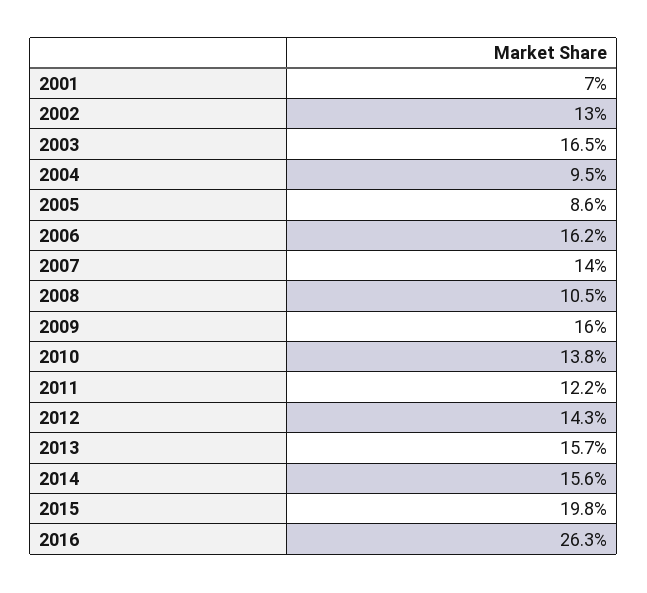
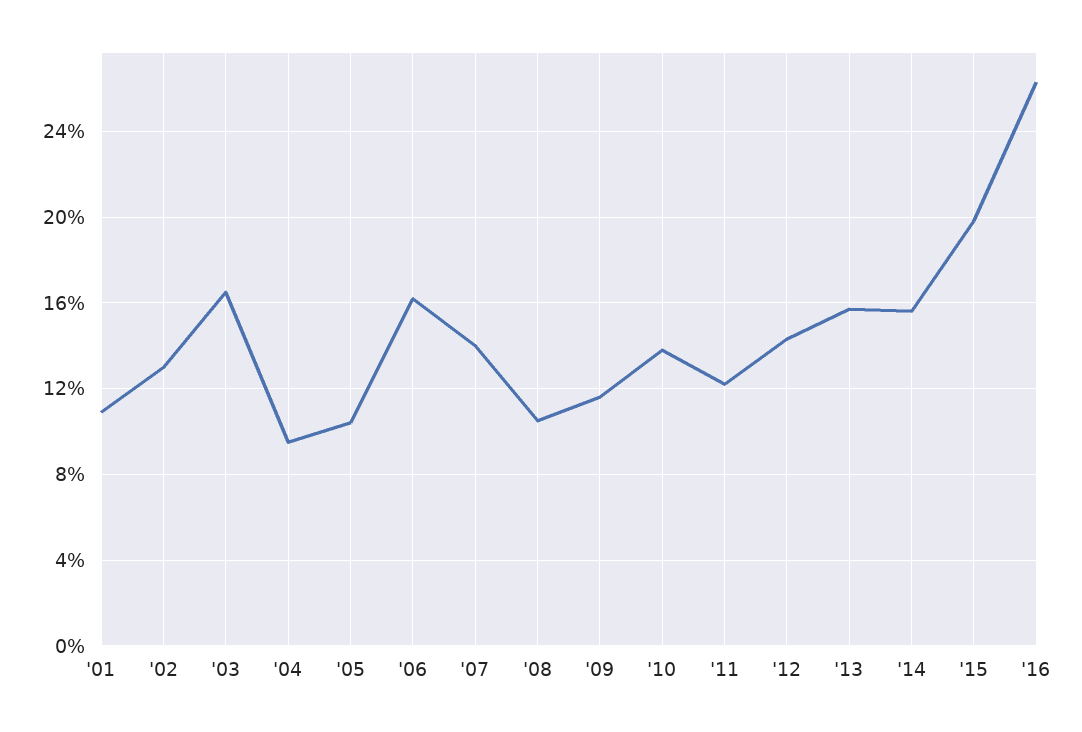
  {
-   "2001": 7,
+   "2001": 11,
    "2002": 13,
    "2003": 16.5,
    "2004": 9.5,
-   "2005": 8.6,
+   "2005": 10.5,
    "2006": 16.2,
    "2007": 14,
    "2008": 10.5,
-   "2009": 16,
+   "2009": 11.5,
    "2010": 13.8,
    "2011": 12.2,
    "2012": 14.3,
    "2013": 15.7,
    "2014": 15.6,
    "2015": 19.8,
    "2016": 26.3
  }

